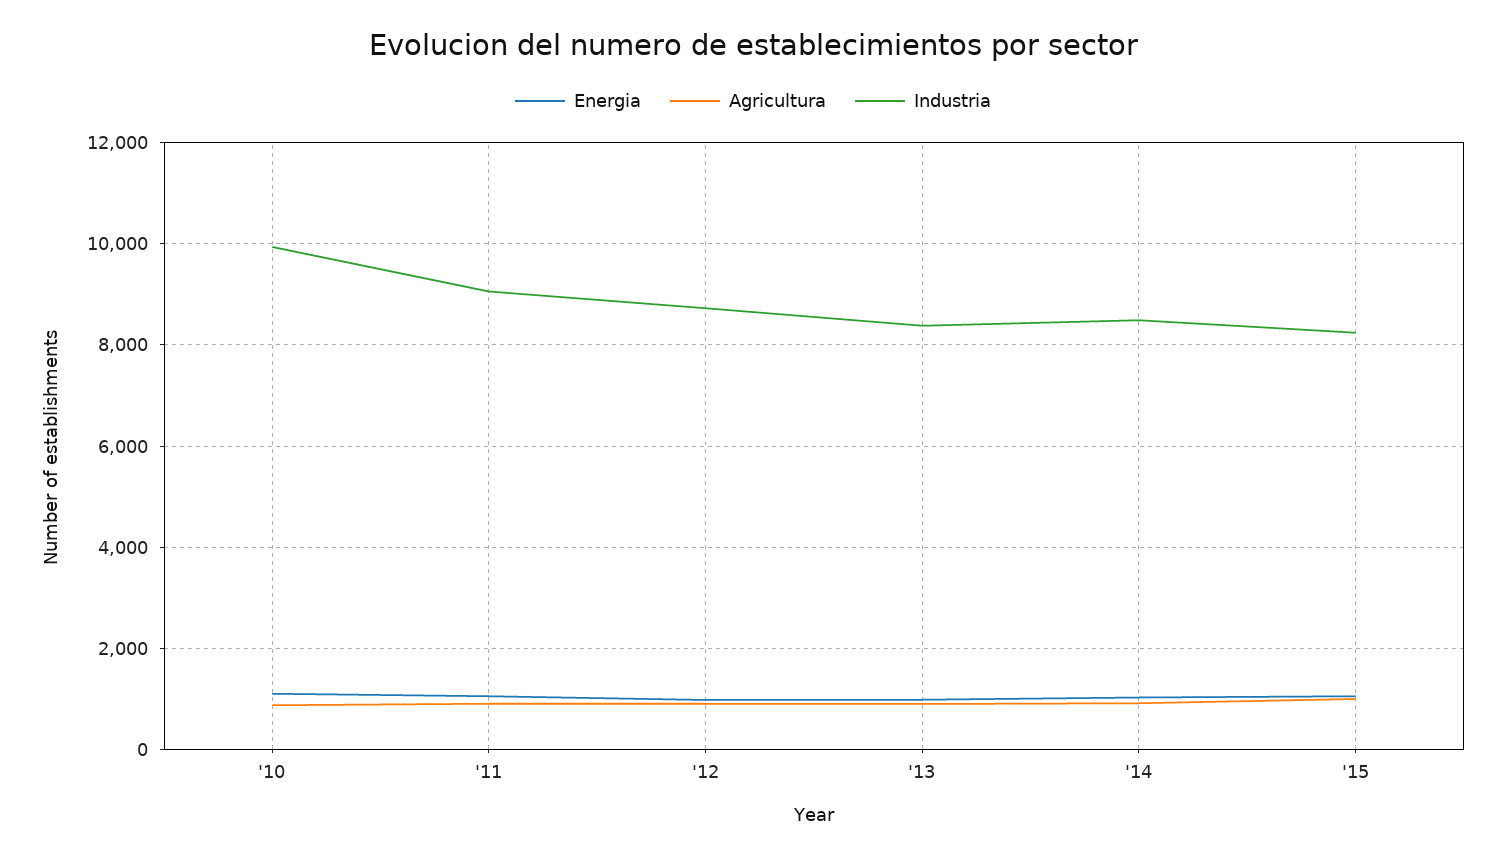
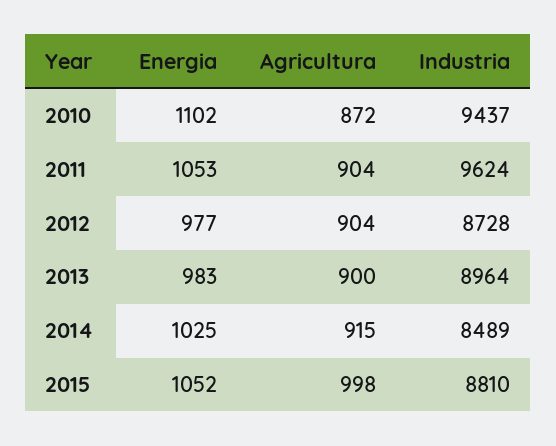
  {
    "Energia": {
      "'10": 1102,
      "'11": 1053,
      "'12": 977,
      "'13": 983,
      "'14": 1025,
      "'15": 1052
    },
    "Agricultura": {
      "'10": 872,
      "'11": 904,
      "'12": 904,
      "'13": 900,
      "'14": 915,
      "'15": 998
    },
    "Industria": {
-     "'10": 10000,
+     "'10": 9437,
-     "'11": 9000,
+     "'11": 9624,
      "'12": 8728,
-     "'13": 8400,
+     "'13": 8964,
      "'14": 8489,
-     "'15": 8200
+     "'15": 8810
    }
  }

